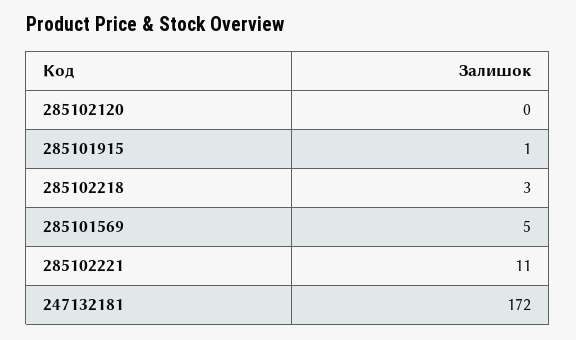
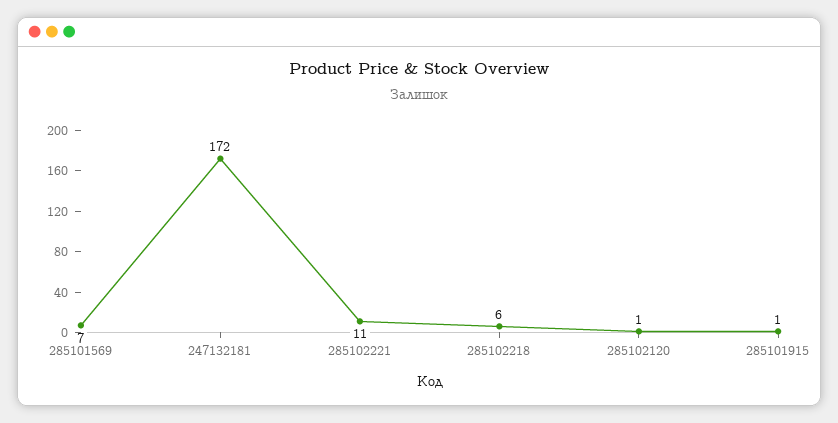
  {
-   "285102120": 0,
+   "285102120": 1,
    "285101915": 1,
-   "285102218": 3,
+   "285102218": 6,
-   "285101569": 5,
+   "285101569": 7,
    "285102221": 11,
    "247132181": 172
  }

